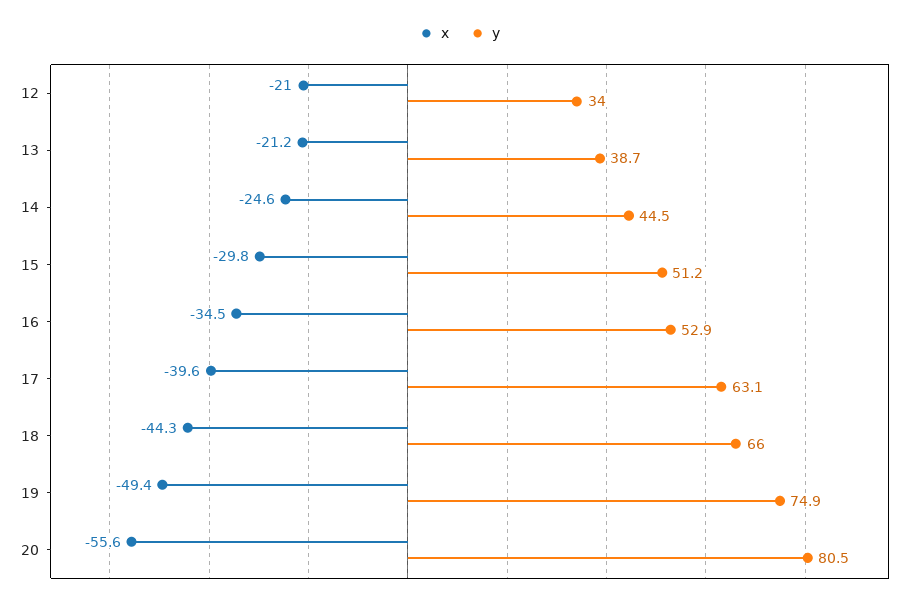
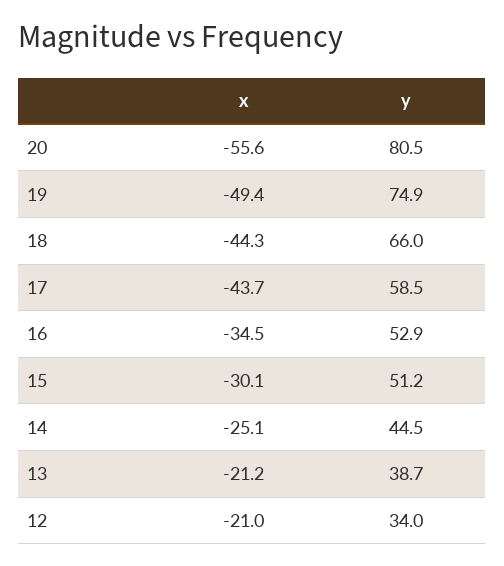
  {
    "x": {
      "12": -21,
      "13": -21.2,
-     "14": -24.6,
+     "14": -25.1,
-     "15": -29.8,
+     "15": -30.1,
      "16": -34.5,
-     "17": -39.6,
+     "17": -43.7,
      "18": -44.3,
      "19": -49.4,
      "20": -55.6
    },
    "y": {
      "12": 34,
      "13": 38.7,
      "14": 44.5,
      "15": 51.2,
      "16": 52.9,
-     "17": 63.1,
+     "17": 58.5,
      "18": 66,
      "19": 74.9,
      "20": 80.5
    }
  }

